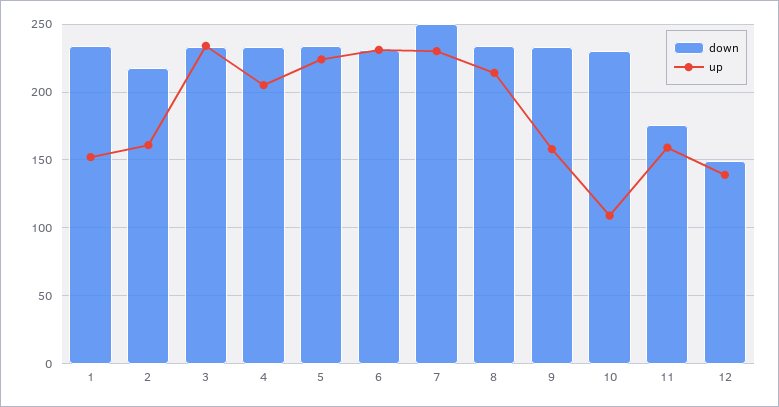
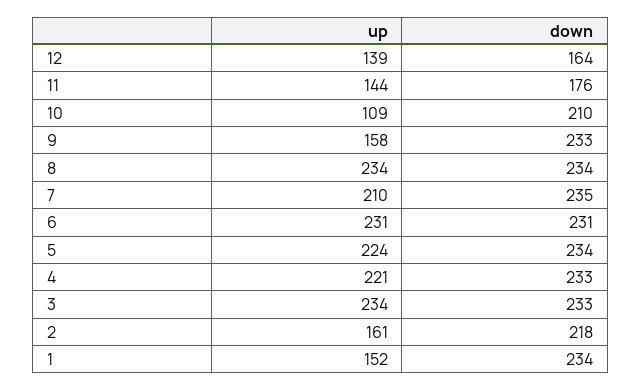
  {
    "down": {
      "1": 234,
      "2": 218,
      "3": 233,
      "4": 233,
      "5": 234,
      "6": 231,
-     "7": 250,
+     "7": 235,
      "8": 234,
      "9": 233,
-     "10": 230,
+     "10": 210,
      "11": 176,
-     "12": 150
+     "12": 164
    },
    "up": {
      "1": 152,
      "2": 161,
      "3": 234,
-     "4": 205,
+     "4": 221,
      "5": 224,
      "6": 231,
-     "7": 230,
+     "7": 210,
-     "8": 215,
+     "8": 234,
      "9": 158,
      "10": 109,
-     "11": 160,
+     "11": 144,
      "12": 139
    }
  }

